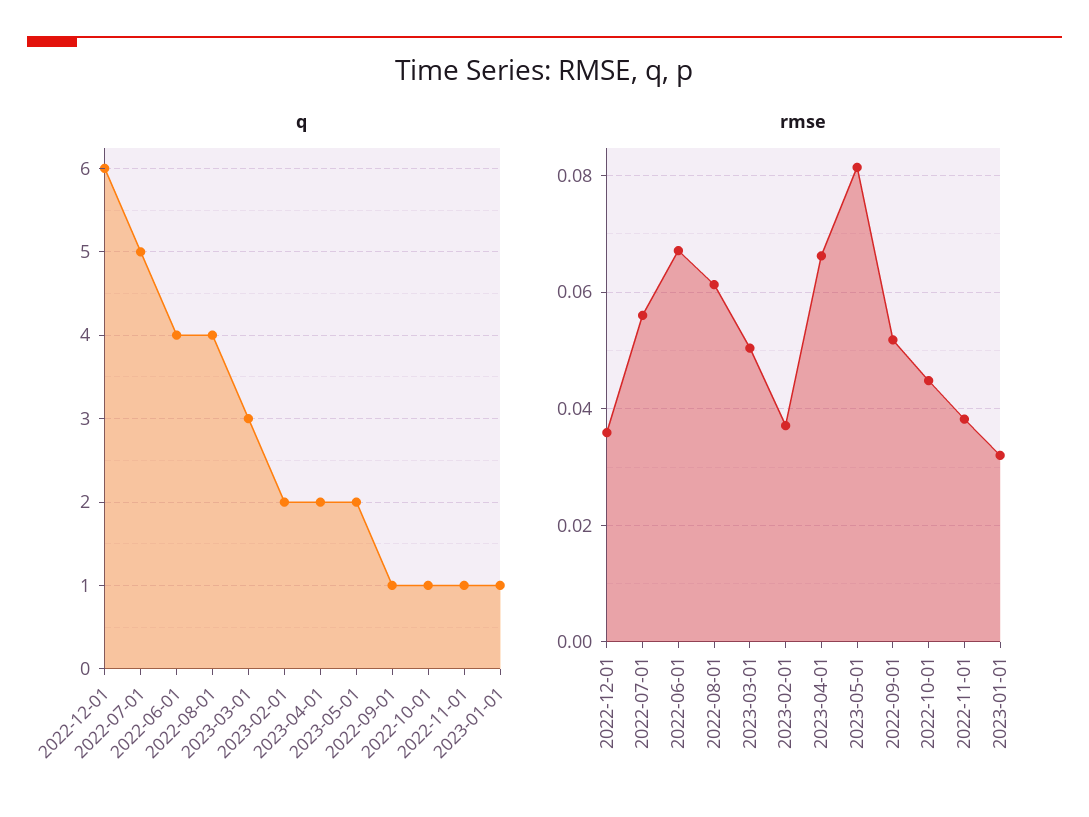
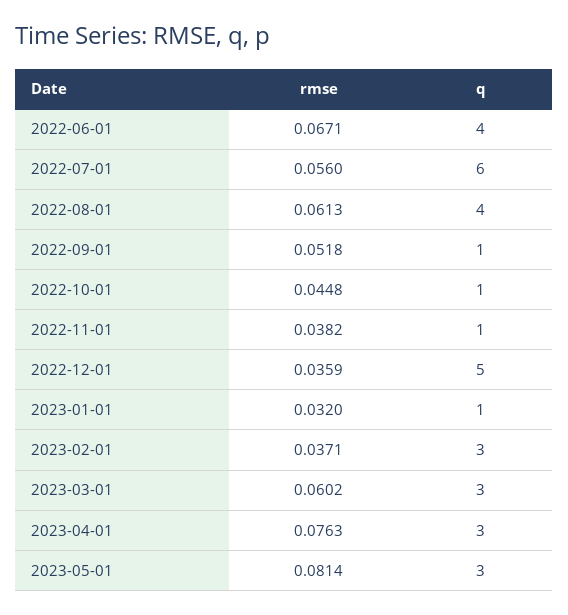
  {
    "q": {
-     "2022-12-01": 6,
+     "2022-12-01": 5,
-     "2022-07-01": 5,
+     "2022-07-01": 6,
      "2022-06-01": 4,
      "2022-08-01": 4,
      "2023-03-01": 3,
-     "2023-02-01": 2,
+     "2023-02-01": 3,
-     "2023-04-01": 2,
+     "2023-04-01": 3,
-     "2023-05-01": 2,
+     "2023-05-01": 3,
      "2022-09-01": 1,
      "2022-10-01": 1,
      "2022-11-01": 1,
      "2023-01-01": 1
    },
    "rmse": {
      "2022-12-01": 0.0359,
      "2022-07-01": 0.056,
      "2022-06-01": 0.0671,
      "2022-08-01": 0.0613,
-     "2023-03-01": 0.05,
+     "2023-03-01": 0.0602,
      "2023-02-01": 0.0371,
-     "2023-04-01": 0.066,
+     "2023-04-01": 0.0763,
      "2023-05-01": 0.0814,
      "2022-09-01": 0.0518,
      "2022-10-01": 0.0448,
      "2022-11-01": 0.0382,
      "2023-01-01": 0.032
    }
  }

